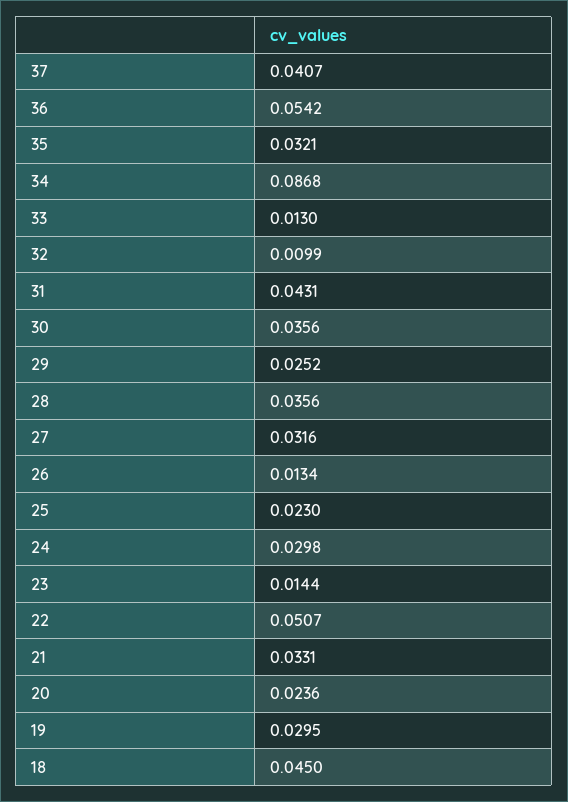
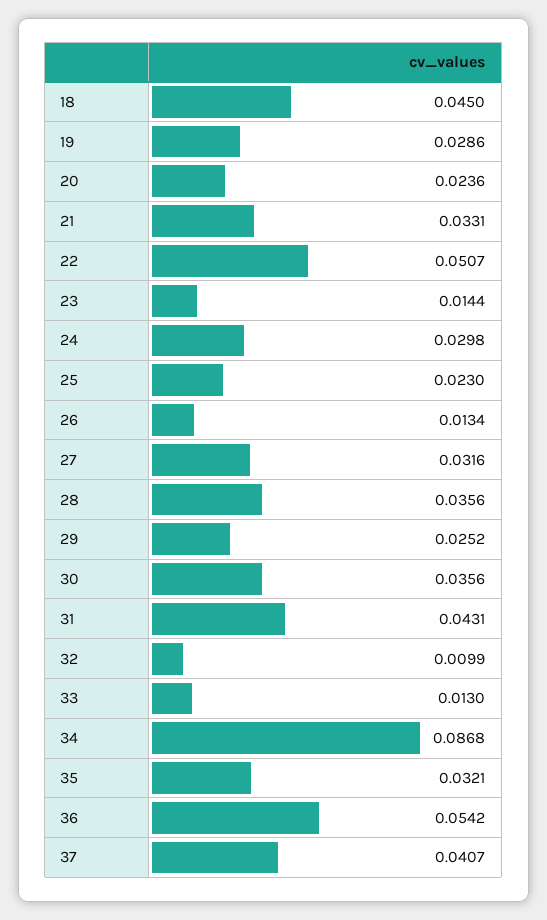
  {
    "37": 0.0407,
    "36": 0.0542,
    "35": 0.0321,
    "34": 0.0868,
    "33": 0.013,
    "32": 0.0099,
    "31": 0.0431,
    "30": 0.0356,
    "29": 0.0252,
    "28": 0.0356,
    "27": 0.0316,
    "26": 0.0134,
    "25": 0.023,
    "24": 0.0298,
    "23": 0.0144,
    "22": 0.0507,
    "21": 0.0331,
    "20": 0.0236,
-   "19": 0.0295,
+   "19": 0.0286,
    "18": 0.045
  }

